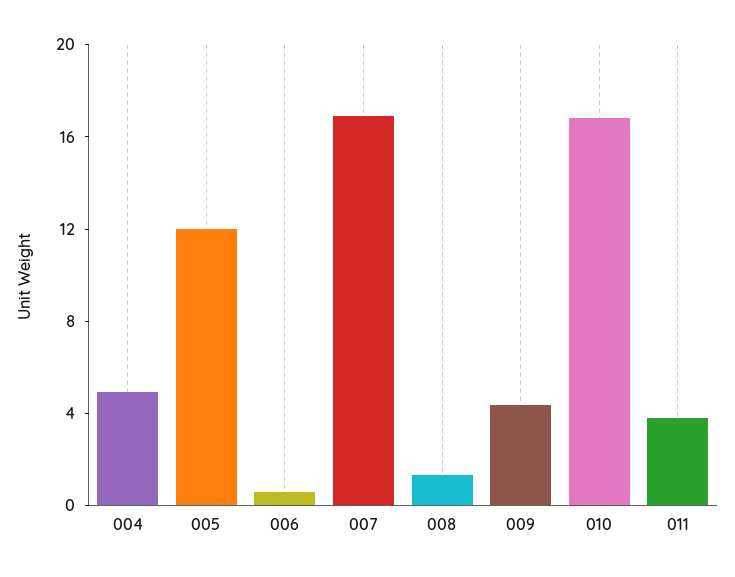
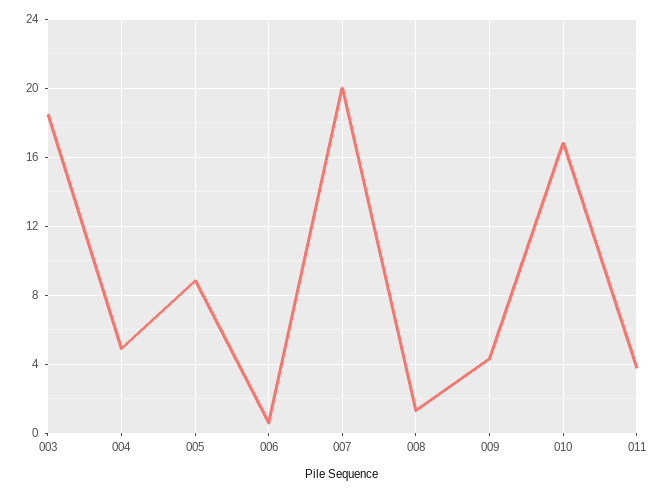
  {
    "004": 5,
-   "005": 12,
+   "005": 9,
    "006": 0.5,
-   "007": 17,
+   "007": 20,
    "008": 1.5,
    "009": 4.5,
    "010": 17,
-   "011": 4
+   "011": 4,
+   "003": 18.5
  }

